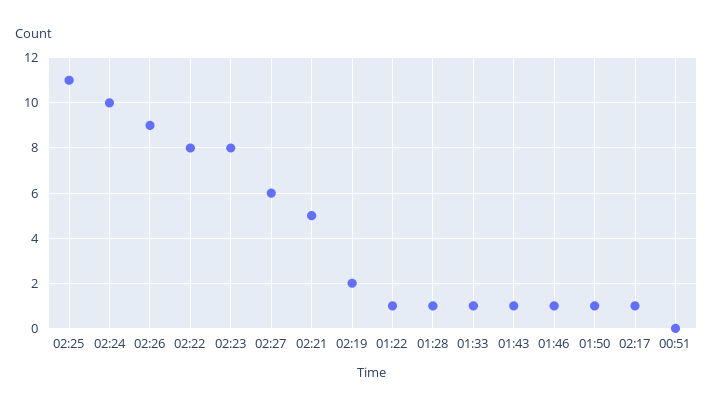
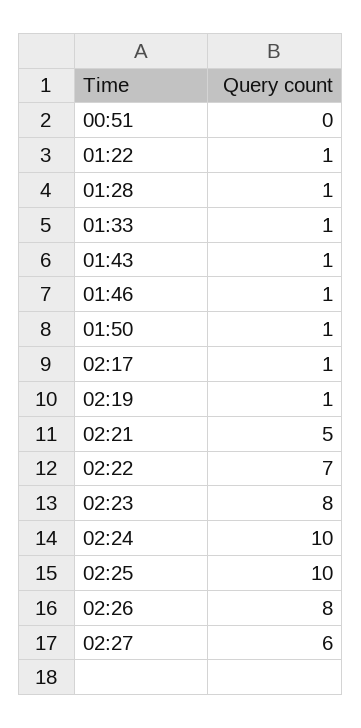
  {
-   "02:25": 11,
+   "02:25": 10,
    "02:24": 10,
-   "02:26": 9,
+   "02:26": 8,
-   "02:22": 8,
+   "02:22": 7,
    "02:23": 8,
    "02:27": 6,
    "02:21": 5,
-   "02:19": 2,
+   "02:19": 1,
    "01:22": 1,
    "01:28": 1,
    "01:33": 1,
    "01:43": 1,
    "01:46": 1,
    "01:50": 1,
    "02:17": 1,
    "00:51": 0
  }

